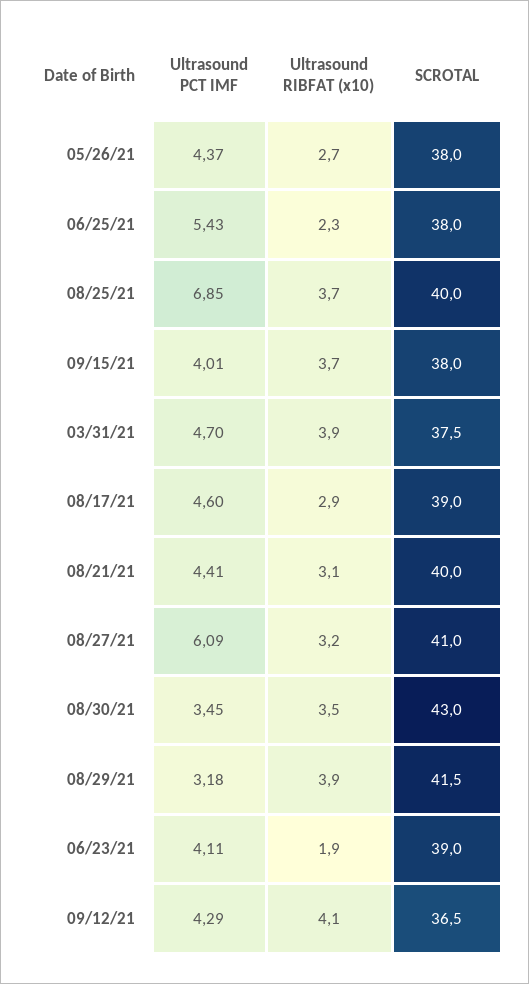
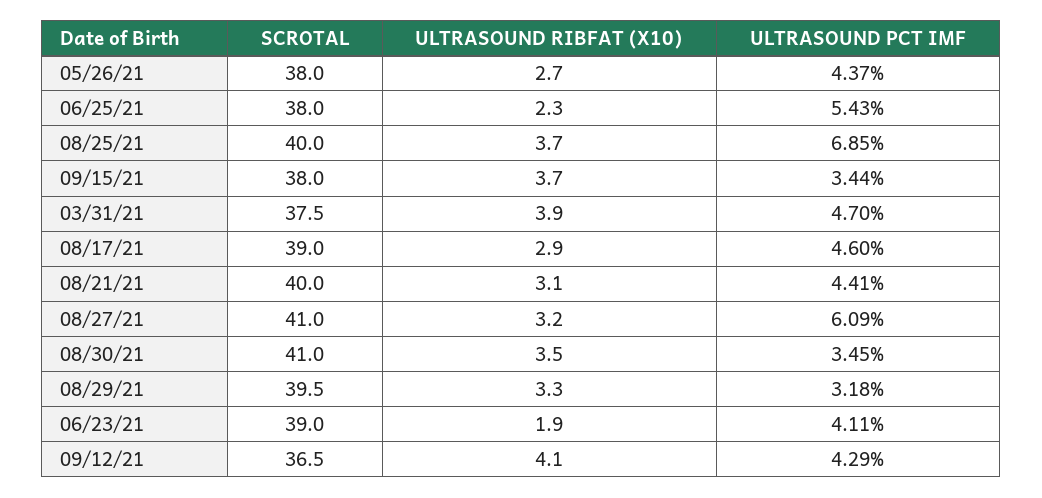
  {
    "Ultrasound PCT IMF": {
      "05/26/21": 4.37,
      "06/25/21": 5.43,
      "08/25/21": 6.85,
-     "09/15/21": 4.01,
+     "09/15/21": 3.44,
      "03/31/21": 4.7,
      "08/17/21": 4.6,
      "08/21/21": 4.41,
      "08/27/21": 6.09,
      "08/30/21": 3.45,
      "08/29/21": 3.18,
      "06/23/21": 4.11,
      "09/12/21": 4.29
    },
    "Ultrasound RIBFAT (x10)": {
      "05/26/21": 2.7,
      "06/25/21": 2.3,
      "08/25/21": 3.7,
      "09/15/21": 3.7,
      "03/31/21": 3.9,
      "08/17/21": 2.9,
      "08/21/21": 3.1,
      "08/27/21": 3.2,
      "08/30/21": 3.5,
-     "08/29/21": 3.9,
+     "08/29/21": 3.3,
      "06/23/21": 1.9,
      "09/12/21": 4.1
    },
    "SCROTAL": {
      "05/26/21": 38,
      "06/25/21": 38,
      "08/25/21": 40,
      "09/15/21": 38,
      "03/31/21": 37.5,
      "08/17/21": 39,
      "08/21/21": 40,
      "08/27/21": 41,
-     "08/30/21": 43,
+     "08/30/21": 41,
-     "08/29/21": 41.5,
+     "08/29/21": 39.5,
      "06/23/21": 39,
      "09/12/21": 36.5
    }
  }

